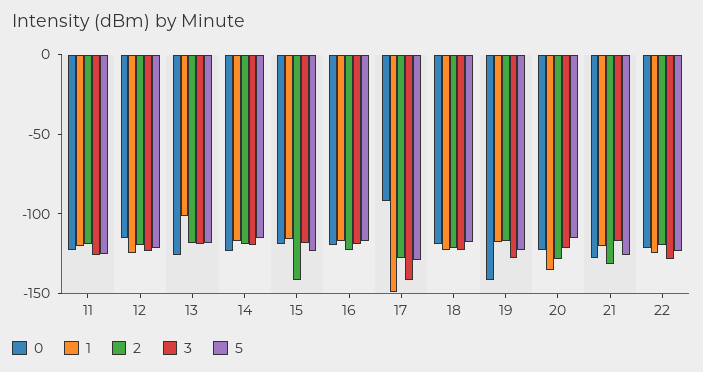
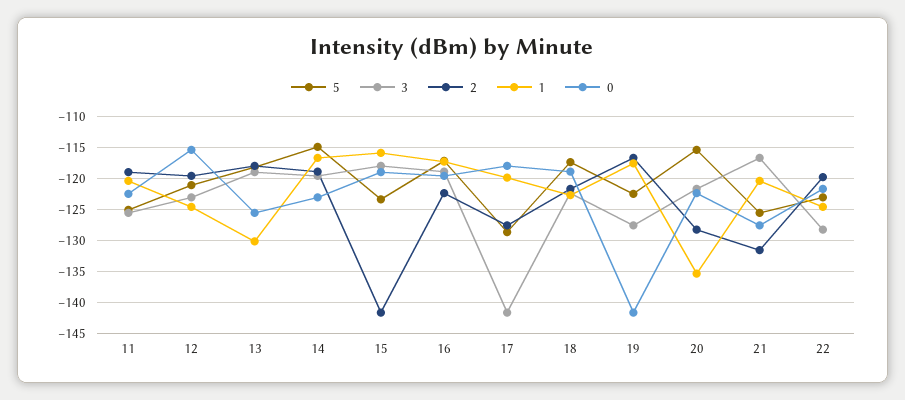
  {
    "0": {
      "11": -123,
      "12": -115,
      "13": -126,
      "14": -123,
      "15": -119,
      "16": -120,
-     "17": -90,
+     "17": -118,
      "18": -119,
      "19": -142,
      "20": -122,
      "21": -128,
      "22": -122
    },
    "1": {
      "11": -120,
      "12": -125,
-     "13": -100,
+     "13": -130,
      "14": -117,
      "15": -116,
      "16": -117,
-     "17": -150,
+     "17": -120,
      "18": -123,
      "19": -118,
      "20": -135,
      "21": -120,
      "22": -125
    },
    "2": {
      "11": -119,
      "12": -120,
      "13": -118,
      "14": -119,
      "15": -142,
      "16": -122,
      "17": -128,
      "18": -122,
      "19": -117,
      "20": -128,
      "21": -132,
      "22": -120
    },
    "3": {
      "11": -126,
      "12": -123,
      "13": -119,
      "14": -120,
      "15": -118,
      "16": -119,
      "17": -142,
      "18": -122,
      "19": -128,
      "20": -122,
      "21": -117,
      "22": -128
    },
    "5": {
      "11": -125,
      "12": -121,
      "13": -118,
      "14": -115,
      "15": -123,
      "16": -117,
      "17": -129,
      "18": -117,
      "19": -123,
      "20": -115,
      "21": -126,
      "22": -123
    }
  }

